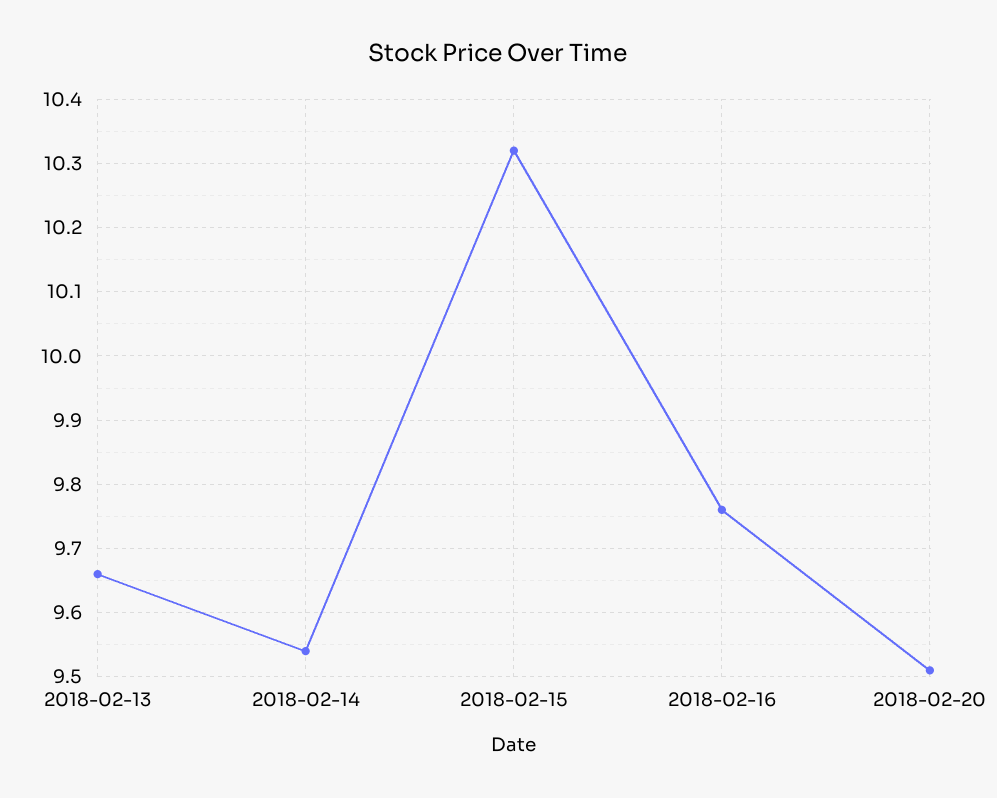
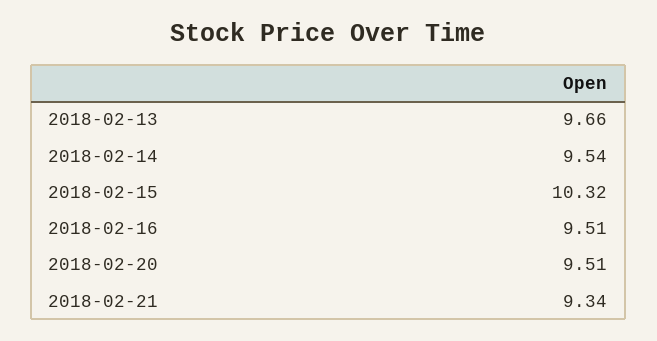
  {
    "2018-02-13": 9.66,
    "2018-02-14": 9.54,
    "2018-02-15": 10.32,
-   "2018-02-16": 9.76,
+   "2018-02-16": 9.51,
-   "2018-02-20": 9.51
+   "2018-02-20": 9.51,
+   "2018-02-21": 9.34
  }

